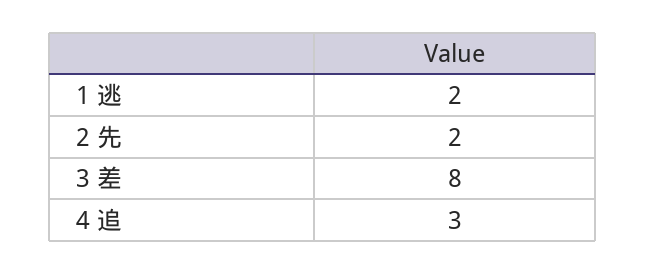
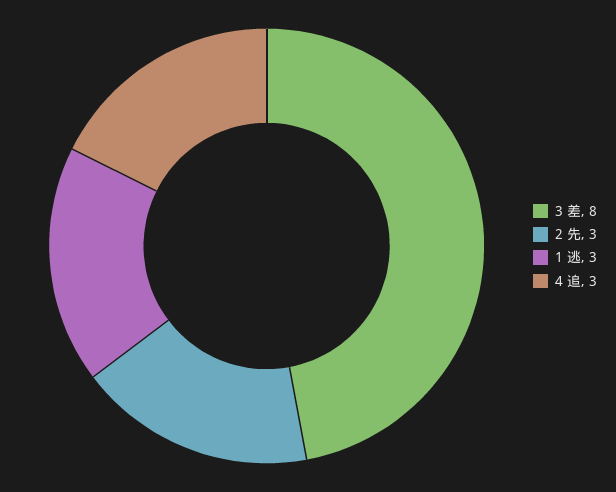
  {
-   "1 逃": 2,
+   "1 逃": 3,
-   "2 先": 2,
+   "2 先": 3,
    "3 差": 8,
    "4 追": 3
  }

